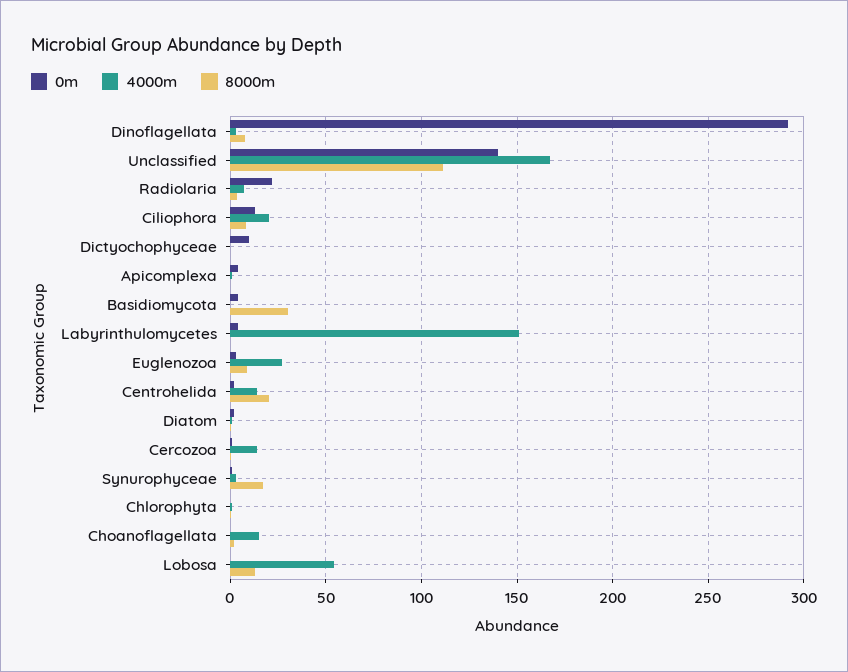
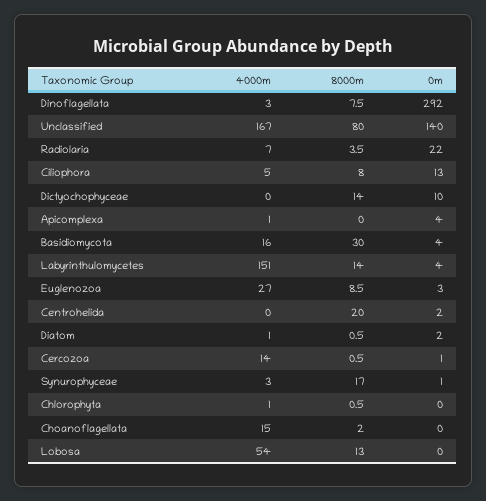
  {
    "0m": {
      "Dinoflagellata": 292,
      "Unclassified": 140,
      "Radiolaria": 22,
      "Ciliophora": 13,
      "Dictyochophyceae": 10,
      "Apicomplexa": 4,
      "Basidiomycota": 4,
      "Labyrinthulomycetes": 4,
      "Euglenozoa": 3,
      "Centrohelida": 2,
      "Diatom": 2,
      "Cercozoa": 1,
      "Synurophyceae": 1,
      "Chlorophyta": 0,
      "Choanoflagellata": 0,
      "Lobosa": 0
    },
    "4000m": {
      "Dinoflagellata": 3,
      "Unclassified": 167,
      "Radiolaria": 7,
-     "Ciliophora": 20,
+     "Ciliophora": 5,
      "Dictyochophyceae": 0,
      "Apicomplexa": 1,
-     "Basidiomycota": 0,
+     "Basidiomycota": 16,
      "Labyrinthulomycetes": 151,
      "Euglenozoa": 27,
-     "Centrohelida": 15,
+     "Centrohelida": 0,
      "Diatom": 1,
      "Cercozoa": 14,
      "Synurophyceae": 3,
      "Chlorophyta": 1,
      "Choanoflagellata": 15,
      "Lobosa": 54
    },
    "8000m": {
      "Dinoflagellata": 7.5,
-     "Unclassified": 110,
+     "Unclassified": 80,
      "Radiolaria": 3.5,
      "Ciliophora": 8,
-     "Dictyochophyceae": 0,
+     "Dictyochophyceae": 14,
      "Apicomplexa": 0,
      "Basidiomycota": 30,
-     "Labyrinthulomycetes": 0,
+     "Labyrinthulomycetes": 14,
      "Euglenozoa": 8.5,
      "Centrohelida": 20,
      "Diatom": 0.5,
      "Cercozoa": 0.5,
      "Synurophyceae": 17,
      "Chlorophyta": 0.5,
      "Choanoflagellata": 2,
      "Lobosa": 13
    }
  }

